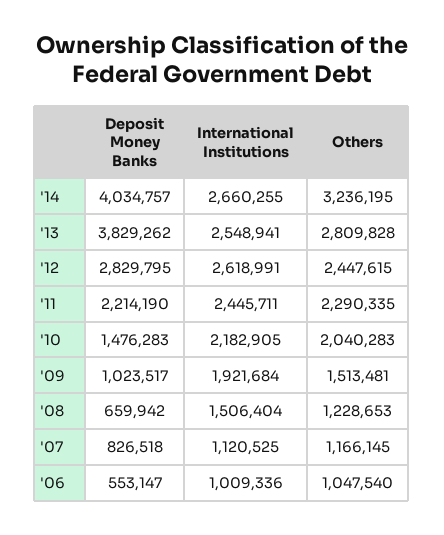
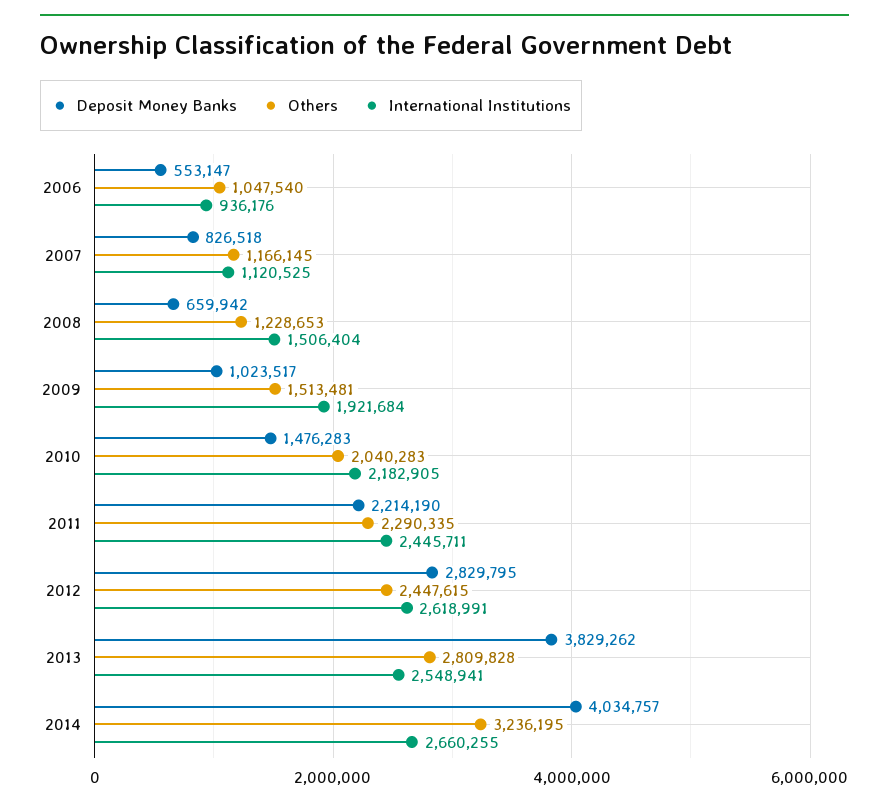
  {
    "Deposit Money Banks": {
      "'14": 4034757,
      "'13": 3829262,
      "'12": 2829795,
      "'11": 2214190,
      "'10": 1476283,
      "'09": 1023517,
      "'08": 659942,
      "'07": 826518,
      "'06": 553147
    },
    "International Institutions": {
      "'14": 2660255,
      "'13": 2548941,
      "'12": 2618991,
      "'11": 2445711,
      "'10": 2182905,
      "'09": 1921684,
      "'08": 1506404,
      "'07": 1120525,
-     "'06": 1009336
+     "'06": 936176
    },
    "Others": {
      "'14": 3236195,
      "'13": 2809828,
      "'12": 2447615,
      "'11": 2290335,
      "'10": 2040283,
      "'09": 1513481,
      "'08": 1228653,
      "'07": 1166145,
      "'06": 1047540
    }
  }

